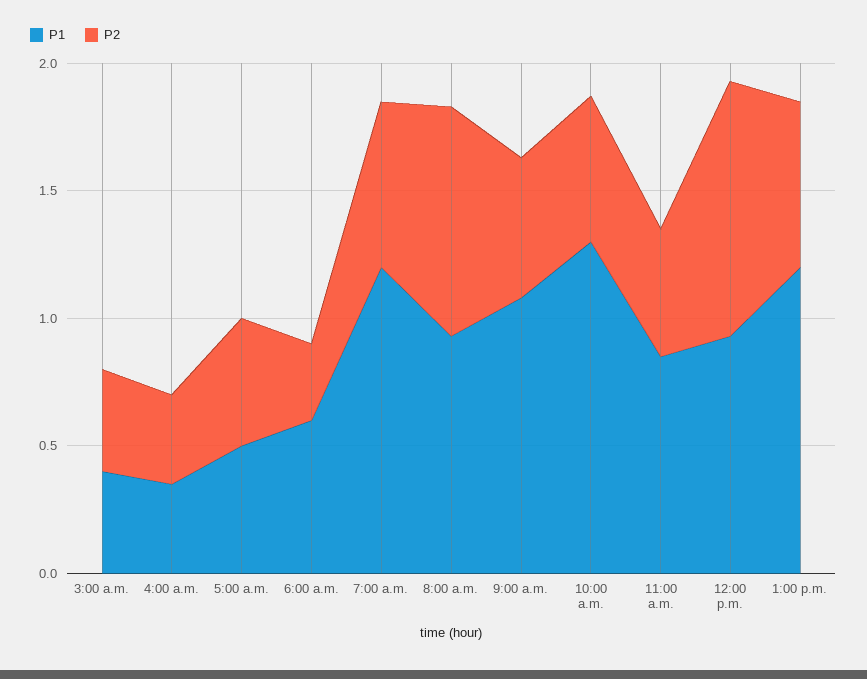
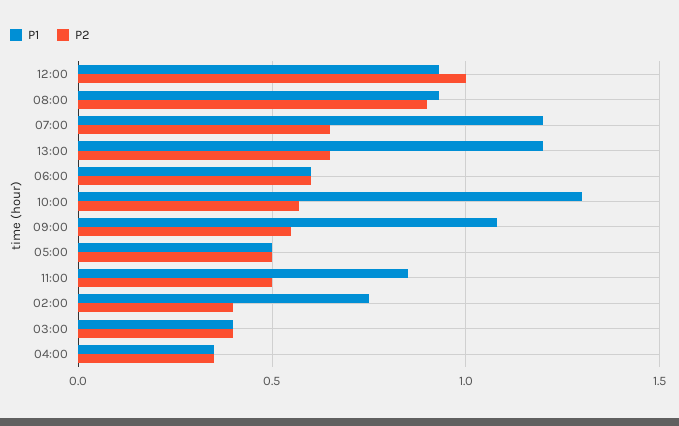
  {
    "P1": {
      "3:00 a.m.": 0.4,
      "4:00 a.m.": 0.35,
      "5:00 a.m.": 0.5,
      "6:00 a.m.": 0.6,
      "7:00 a.m.": 1.2,
      "8:00 a.m.": 0.95,
      "9:00 a.m.": 1.1,
      "10:00 a.m.": 1.3,
      "11:00 a.m.": 0.85,
      "12:00 p.m.": 0.95,
-     "1:00 p.m.": 1.2
+     "1:00 p.m.": 1.2,
+     "02:00": 0.75
    },
    "P2": {
      "3:00 a.m.": 0.4,
      "4:00 a.m.": 0.35,
      "5:00 a.m.": 0.5,
-     "6:00 a.m.": 0.3,
+     "6:00 a.m.": 0.6,
      "7:00 a.m.": 0.65,
      "8:00 a.m.": 0.9,
      "9:00 a.m.": 0.55,
      "10:00 a.m.": 0.55,
      "11:00 a.m.": 0.5,
      "12:00 p.m.": 1,
-     "1:00 p.m.": 0.65
+     "1:00 p.m.": 0.65,
+     "02:00": 0.4
    }
  }

